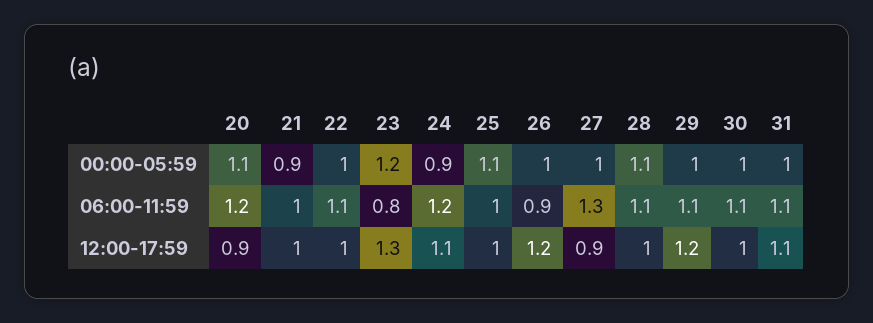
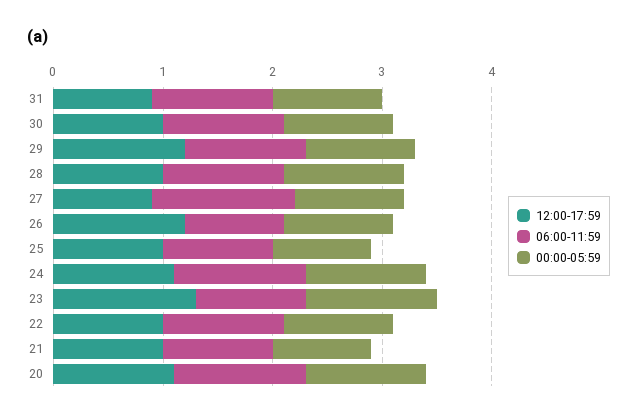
  {
    "00:00-05:59": {
      "20": 1.1,
      "21": 0.9,
      "22": 1,
      "23": 1.2,
-     "24": 0.9,
+     "24": 1.1,
-     "25": 1.1,
+     "25": 0.9,
      "26": 1,
      "27": 1,
      "28": 1.1,
      "29": 1,
      "30": 1,
      "31": 1
    },
    "06:00-11:59": {
      "20": 1.2,
      "21": 1,
      "22": 1.1,
-     "23": 0.8,
+     "23": 1,
      "24": 1.2,
      "25": 1,
      "26": 0.9,
      "27": 1.3,
      "28": 1.1,
      "29": 1.1,
      "30": 1.1,
      "31": 1.1
    },
    "12:00-17:59": {
-     "20": 0.9,
+     "20": 1.1,
      "21": 1,
      "22": 1,
      "23": 1.3,
      "24": 1.1,
      "25": 1,
      "26": 1.2,
      "27": 0.9,
      "28": 1,
      "29": 1.2,
      "30": 1,
-     "31": 1.1
+     "31": 0.9
    }
  }

